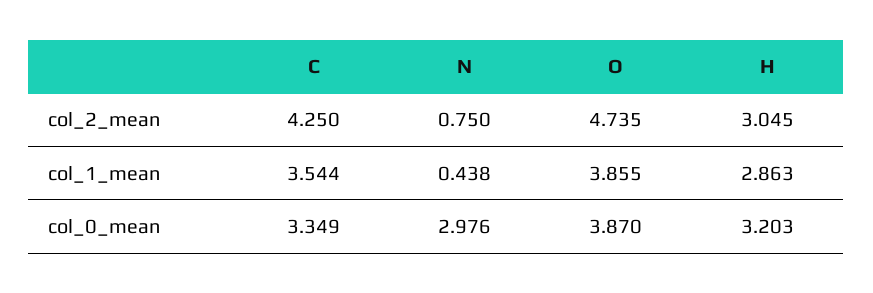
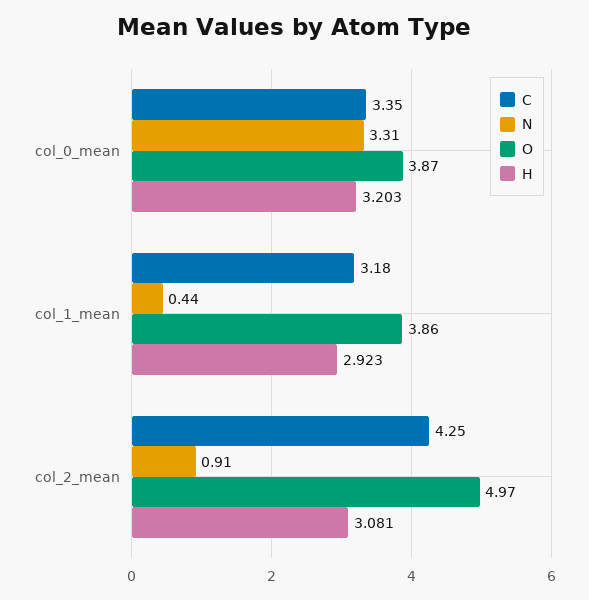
  {
    "C": {
      "col_2_mean": 4.25,
-     "col_1_mean": 3.544,
+     "col_1_mean": 3.18,
      "col_0_mean": 3.349
    },
    "N": {
-     "col_2_mean": 0.75,
+     "col_2_mean": 0.91,
      "col_1_mean": 0.438,
-     "col_0_mean": 2.976
+     "col_0_mean": 3.31
    },
    "O": {
-     "col_2_mean": 4.735,
+     "col_2_mean": 4.97,
      "col_1_mean": 3.855,
      "col_0_mean": 3.87
    },
    "H": {
-     "col_2_mean": 3.045,
+     "col_2_mean": 3.081,
-     "col_1_mean": 2.863,
+     "col_1_mean": 2.923,
      "col_0_mean": 3.203
    }
  }

